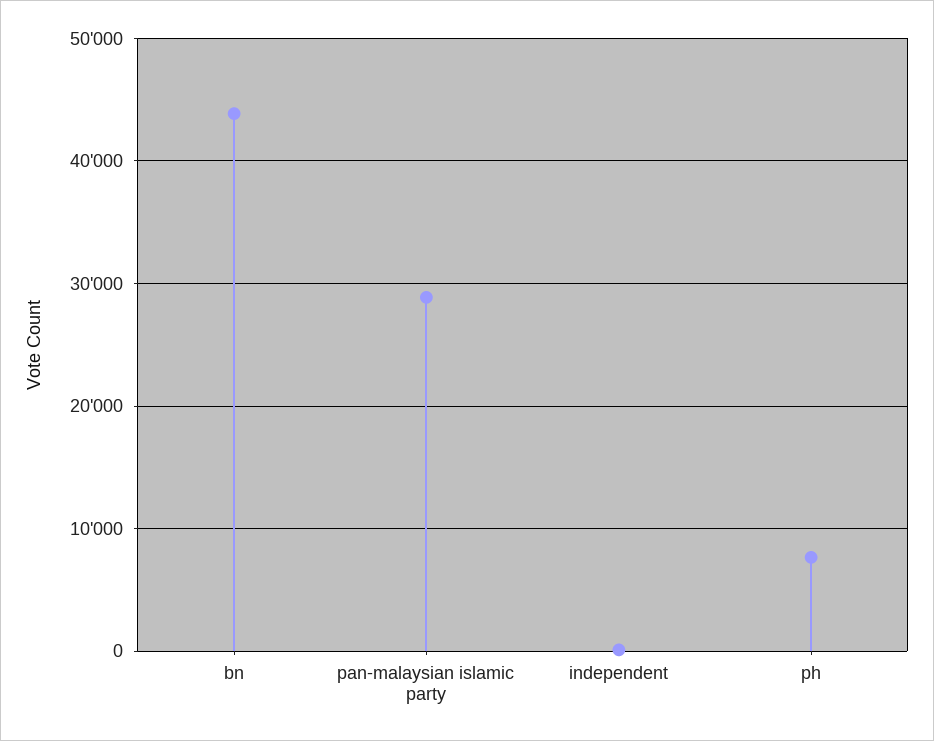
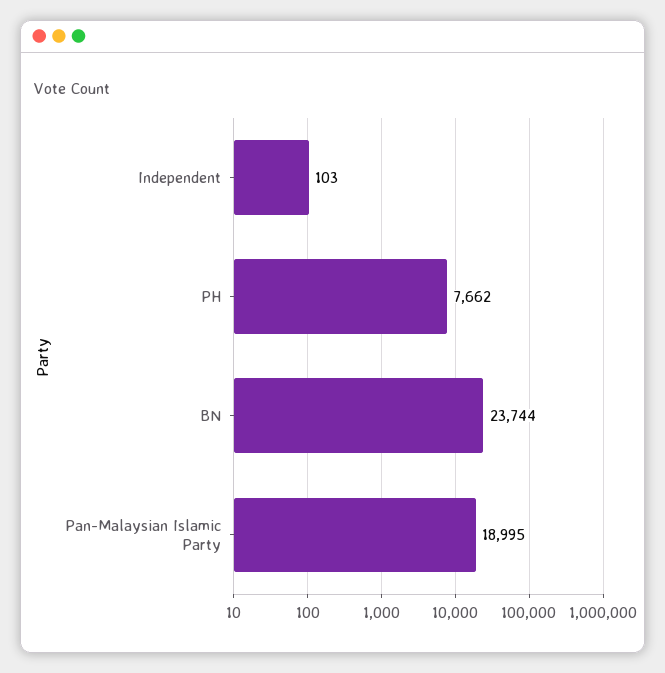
  {
-   "bn": 44000,
+   "bn": 23744,
-   "pan-malaysian islamic party": 29000,
+   "pan-malaysian islamic party": 18995,
    "independent": 103,
    "ph": 7662
  }

